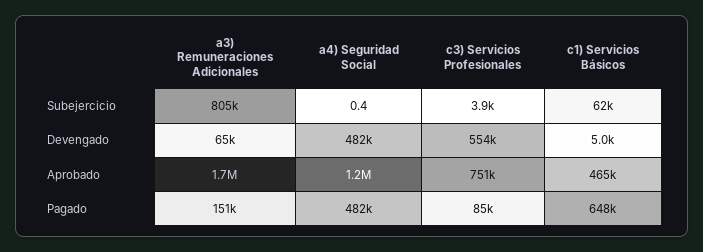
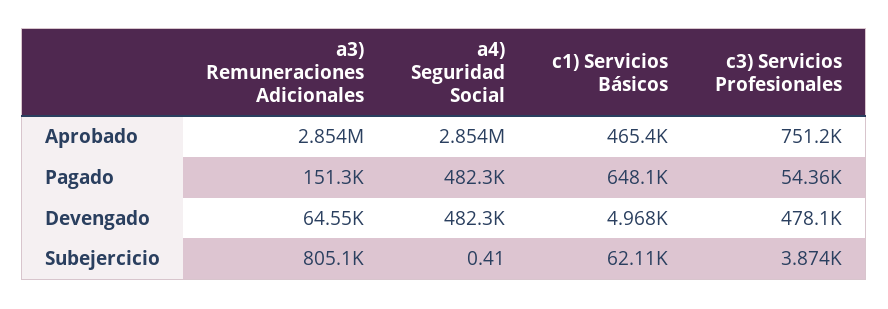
  {
    "a3) Remuneraciones Adicionales": {
      "Subejercicio": 805100,
      "Devengado": 64550,
-     "Aprobado": 1700000,
+     "Aprobado": 2854000,
      "Pagado": 151300
    },
    "a4) Seguridad Social": {
      "Subejercicio": 0.41,
      "Devengado": 482300,
-     "Aprobado": 1200000,
+     "Aprobado": 2854000,
      "Pagado": 482300
    },
    "c3) Servicios Profesionales": {
      "Subejercicio": 3874,
-     "Devengado": 554000,
+     "Devengado": 478100,
      "Aprobado": 751200,
-     "Pagado": 85000
+     "Pagado": 54360
    },
    "c1) Servicios Básicos": {
      "Subejercicio": 62110,
      "Devengado": 4968,
      "Aprobado": 465400,
      "Pagado": 648100
    }
  }

